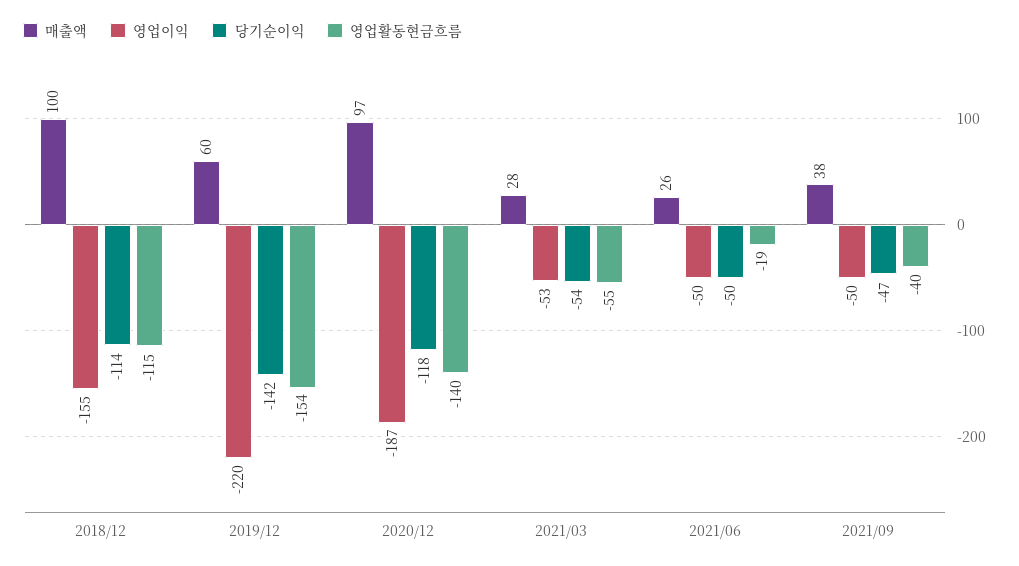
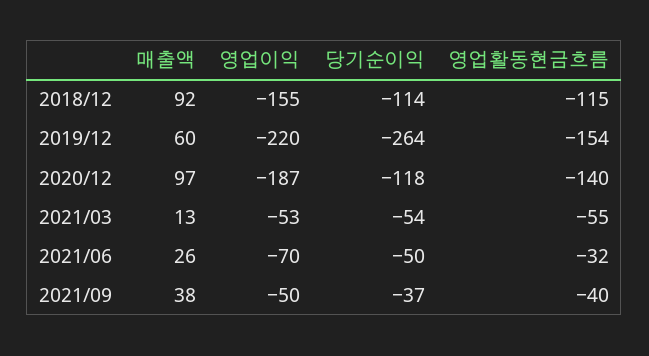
  {
    "매출액": {
-     "2018/12": 100,
+     "2018/12": 92,
      "2019/12": 60,
      "2020/12": 97,
-     "2021/03": 28,
+     "2021/03": 13,
      "2021/06": 26,
      "2021/09": 38
    },
    "영업이익": {
      "2018/12": -155,
      "2019/12": -220,
      "2020/12": -187,
      "2021/03": -53,
-     "2021/06": -50,
+     "2021/06": -70,
      "2021/09": -50
    },
    "당기순이익": {
      "2018/12": -114,
-     "2019/12": -142,
+     "2019/12": -264,
      "2020/12": -118,
      "2021/03": -54,
      "2021/06": -50,
-     "2021/09": -47
+     "2021/09": -37
    },
    "영업활동현금흐름": {
      "2018/12": -115,
      "2019/12": -154,
      "2020/12": -140,
      "2021/03": -55,
-     "2021/06": -19,
+     "2021/06": -32,
      "2021/09": -40
    }
  }

